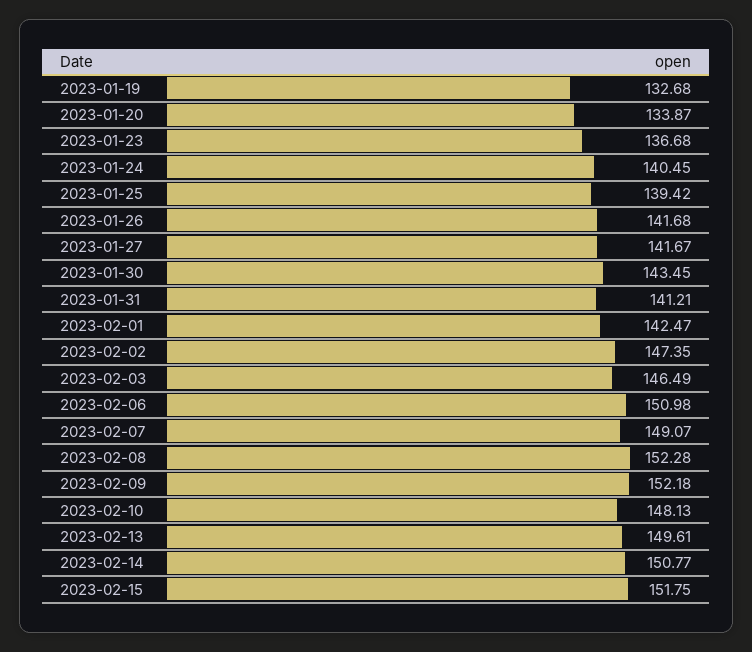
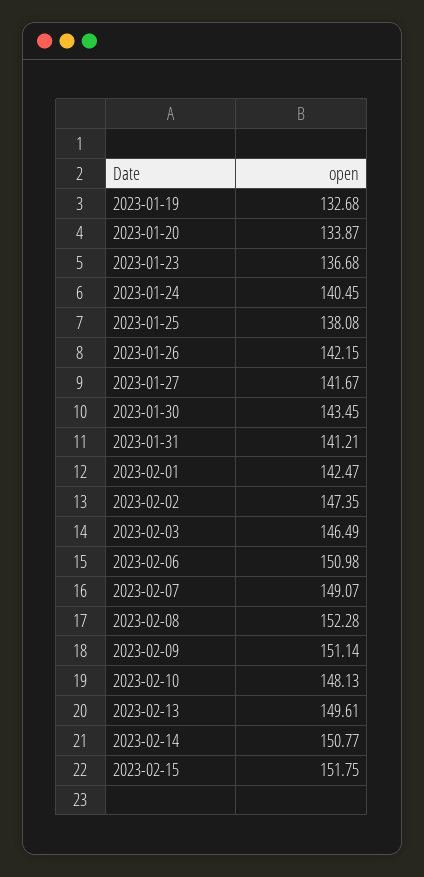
  {
    "2023-01-19": 132.68,
    "2023-01-20": 133.87,
    "2023-01-23": 136.68,
    "2023-01-24": 140.45,
-   "2023-01-25": 139.42,
+   "2023-01-25": 138.08,
-   "2023-01-26": 141.68,
+   "2023-01-26": 142.15,
    "2023-01-27": 141.67,
    "2023-01-30": 143.45,
    "2023-01-31": 141.21,
    "2023-02-01": 142.47,
    "2023-02-02": 147.35,
    "2023-02-03": 146.49,
    "2023-02-06": 150.98,
    "2023-02-07": 149.07,
    "2023-02-08": 152.28,
-   "2023-02-09": 152.18,
+   "2023-02-09": 151.14,
    "2023-02-10": 148.13,
    "2023-02-13": 149.61,
    "2023-02-14": 150.77,
    "2023-02-15": 151.75
  }

